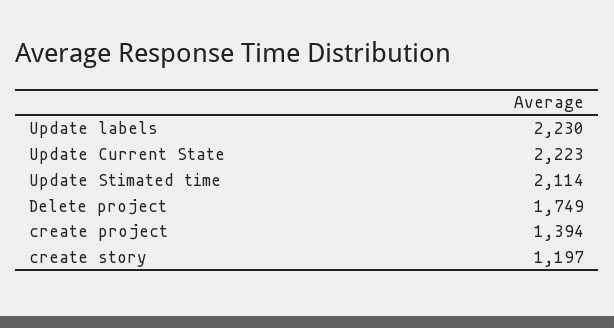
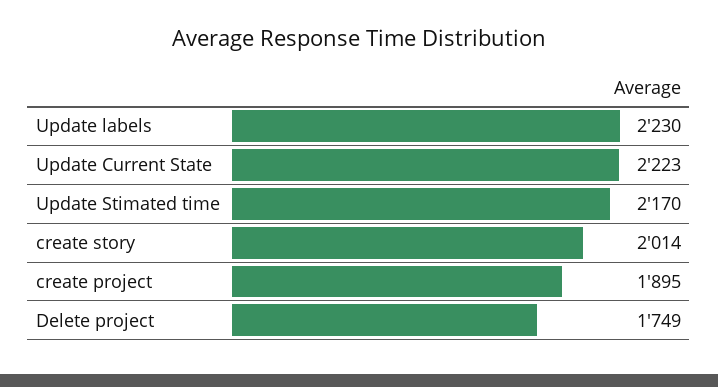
  {
    "Update labels": 2230,
    "Update Current State": 2223,
-   "Update Stimated time": 2114,
+   "Update Stimated time": 2170,
    "Delete project": 1749,
-   "create project": 1394,
+   "create project": 1895,
-   "create story": 1197
+   "create story": 2014
  }

